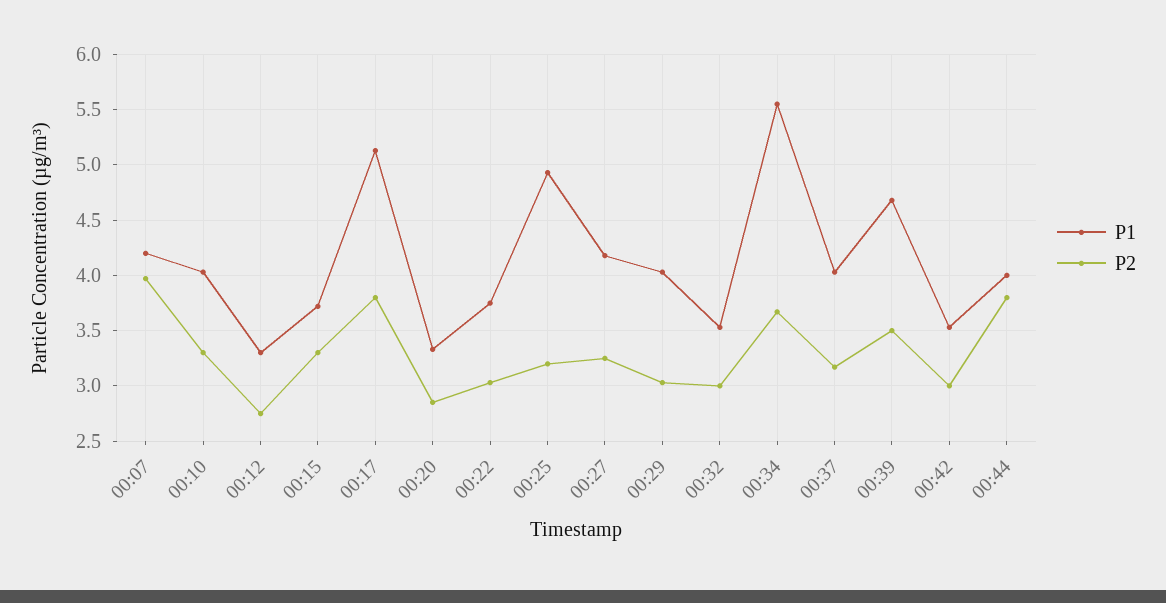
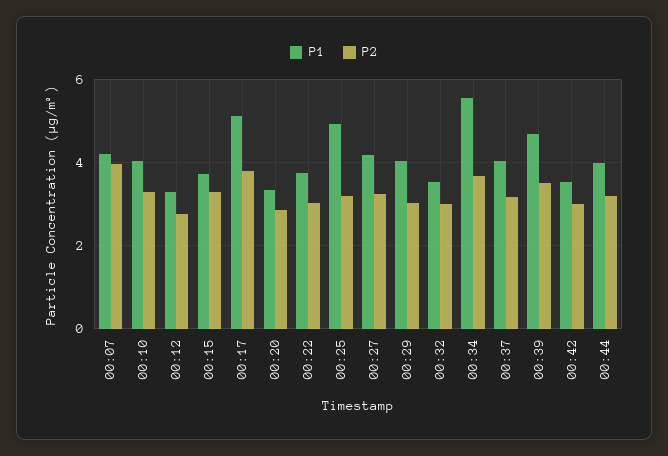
  {
    "P1": {
      "00:07": 4.2,
      "00:10": 4,
      "00:12": 3.3,
      "00:15": 3.7,
      "00:17": 5.1,
      "00:20": 3.3,
      "00:22": 3.8,
      "00:25": 4.9,
      "00:27": 4.2,
      "00:29": 4,
      "00:32": 3.5,
      "00:34": 5.6,
      "00:37": 4,
      "00:39": 4.7,
      "00:42": 3.5,
      "00:44": 4
    },
    "P2": {
      "00:07": 4,
      "00:10": 3.3,
      "00:12": 2.8,
      "00:15": 3.3,
      "00:17": 3.8,
      "00:20": 2.9,
      "00:22": 3,
      "00:25": 3.2,
      "00:27": 3.3,
      "00:29": 3,
      "00:32": 3,
      "00:34": 3.7,
      "00:37": 3.2,
      "00:39": 3.5,
      "00:42": 3,
-     "00:44": 3.8
+     "00:44": 3.2
    }
  }

